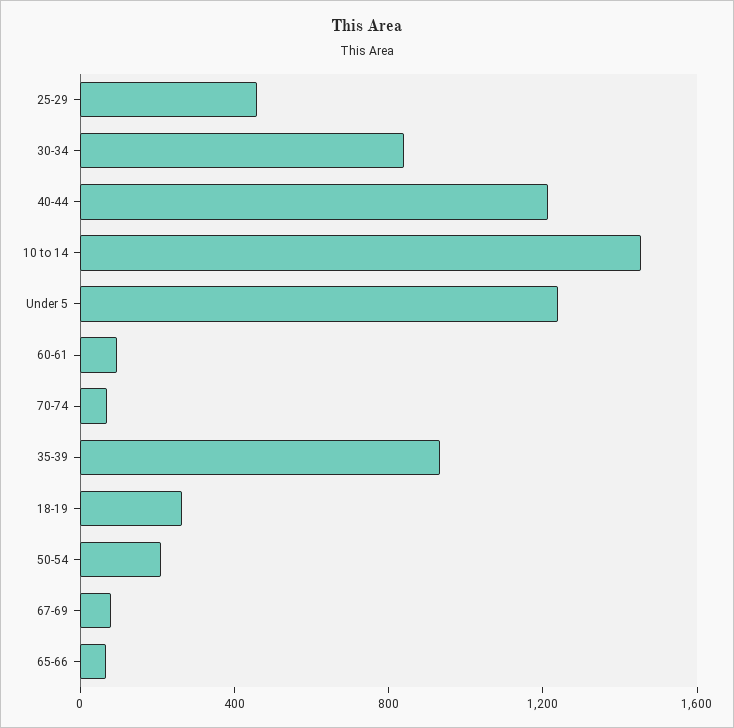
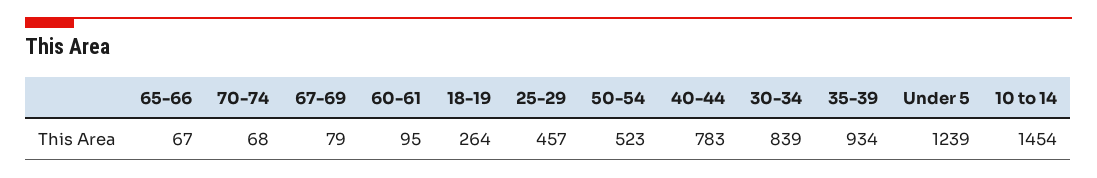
  {
    "25-29": 457,
    "30-34": 839,
-   "40-44": 1200,
+   "40-44": 783,
    "10 to 14": 1454,
    "Under 5": 1239,
    "60-61": 95,
    "70-74": 68,
    "35-39": 934,
    "18-19": 264,
-   "50-54": 200,
+   "50-54": 523,
    "67-69": 79,
    "65-66": 67
  }

